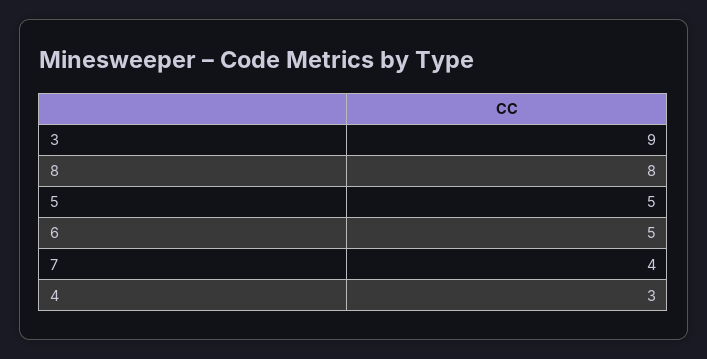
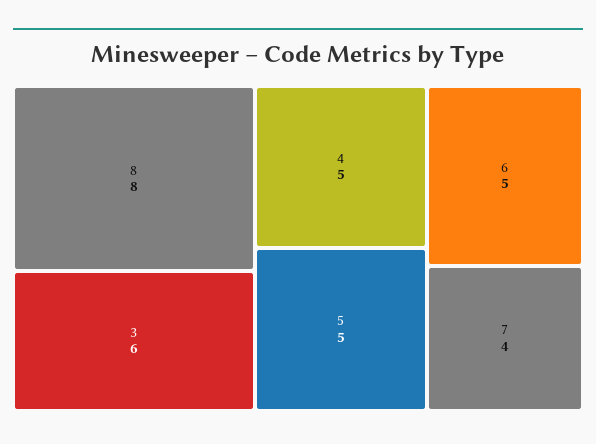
  {
-   "3": 9,
+   "3": 6,
    "8": 8,
    "5": 5,
    "6": 5,
    "7": 4,
-   "4": 3
+   "4": 5
  }

